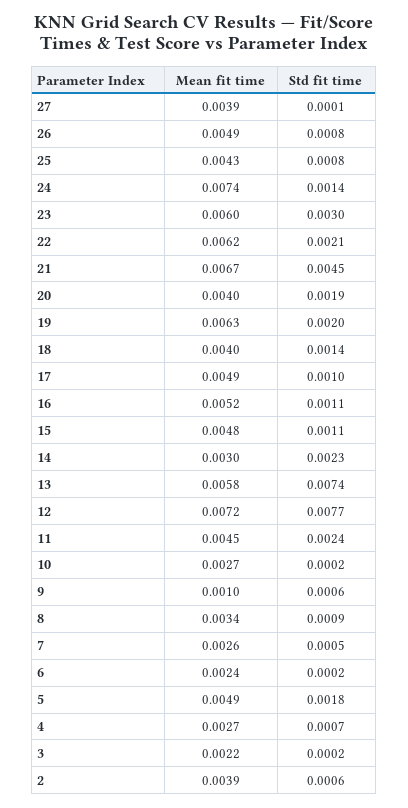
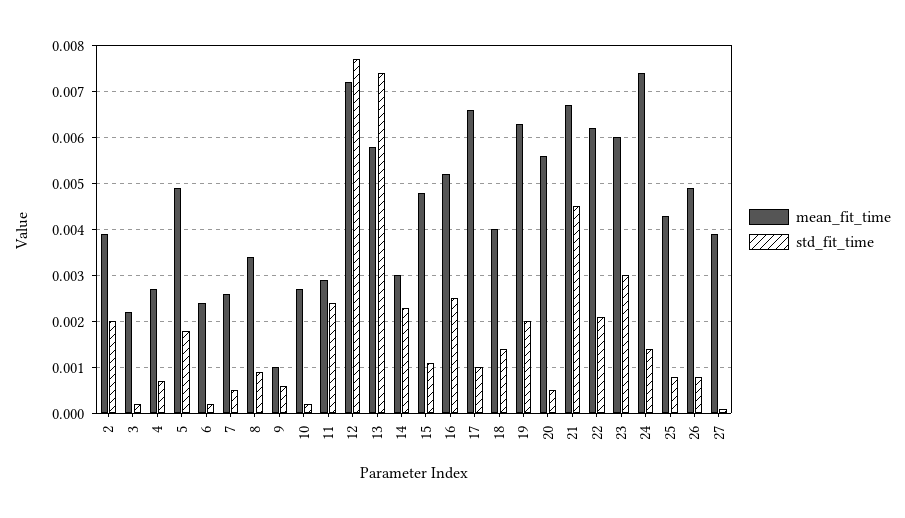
  {
    "Mean fit time": {
      "27": 0.0039,
      "26": 0.0049,
      "25": 0.0043,
      "24": 0.0074,
      "23": 0.006,
      "22": 0.0062,
      "21": 0.0067,
-     "20": 0.004,
+     "20": 0.0055,
      "19": 0.0063,
      "18": 0.004,
-     "17": 0.0049,
+     "17": 0.0065,
      "16": 0.0052,
      "15": 0.0048,
      "14": 0.003,
      "13": 0.0058,
      "12": 0.0072,
-     "11": 0.0045,
+     "11": 0.003,
      "10": 0.0027,
      "9": 0.001,
      "8": 0.0034,
      "7": 0.0026,
      "6": 0.0024,
      "5": 0.0049,
      "4": 0.0027,
      "3": 0.0022,
      "2": 0.0039
    },
    "Std fit time": {
      "27": 0.0001,
      "26": 0.0008,
      "25": 0.0008,
      "24": 0.0014,
      "23": 0.003,
      "22": 0.0021,
      "21": 0.0045,
-     "20": 0.0019,
+     "20": 0.0005,
      "19": 0.002,
      "18": 0.0014,
      "17": 0.001,
-     "16": 0.0011,
+     "16": 0.0025,
      "15": 0.0011,
      "14": 0.0023,
      "13": 0.0074,
      "12": 0.0077,
      "11": 0.0024,
      "10": 0.0002,
      "9": 0.0006,
      "8": 0.0009,
      "7": 0.0005,
      "6": 0.0002,
      "5": 0.0018,
      "4": 0.0007,
      "3": 0.0002,
-     "2": 0.0006
+     "2": 0.002
    }
  }

